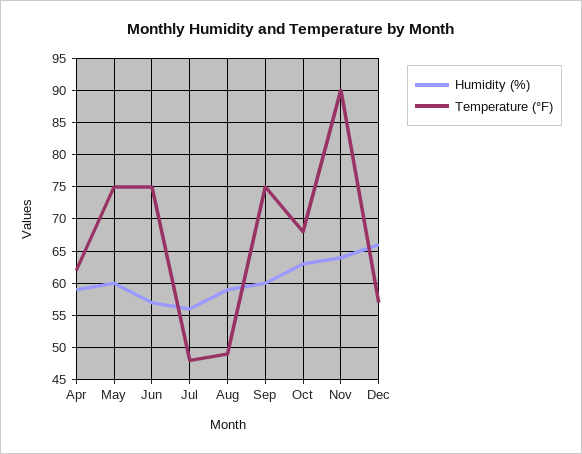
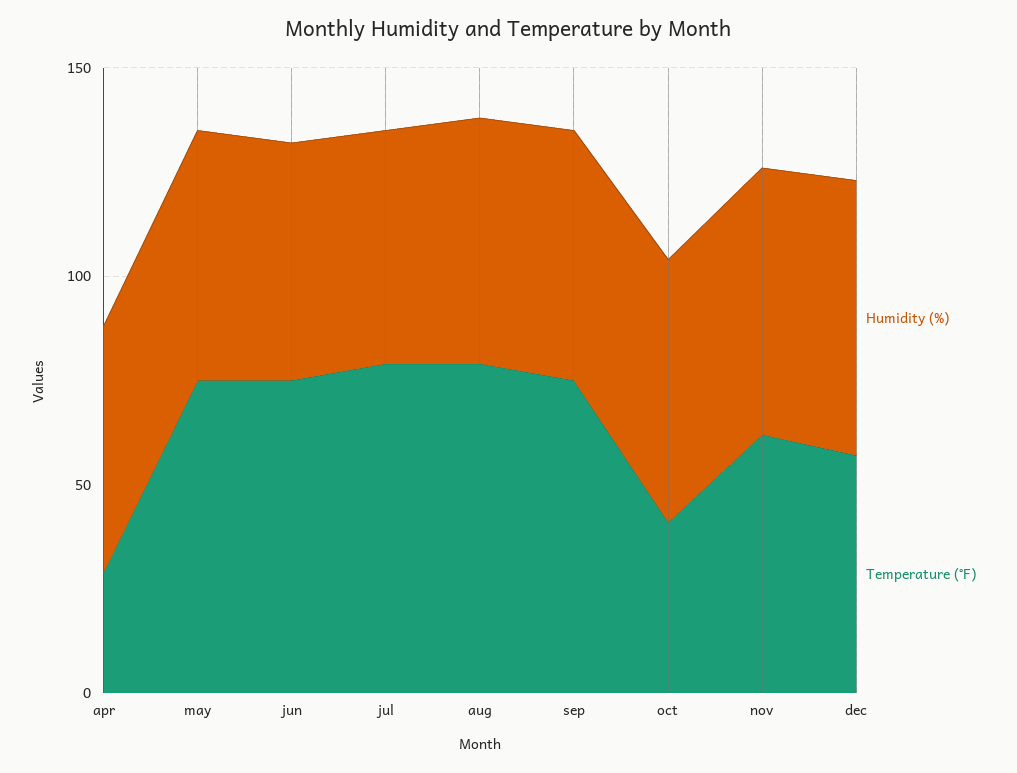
  {
    "Humidity (%)": {
      "Apr": 59,
      "May": 60,
      "Jun": 57,
      "Jul": 56,
      "Aug": 59,
      "Sep": 60,
      "Oct": 63,
      "Nov": 64,
      "Dec": 66
    },
    "Temperature (°F)": {
-     "Apr": 62,
+     "Apr": 30,
      "May": 75,
      "Jun": 75,
-     "Jul": 48,
+     "Jul": 80,
-     "Aug": 49,
+     "Aug": 80,
      "Sep": 75,
-     "Oct": 68,
+     "Oct": 40,
-     "Nov": 90,
+     "Nov": 60,
      "Dec": 57
    }
  }

